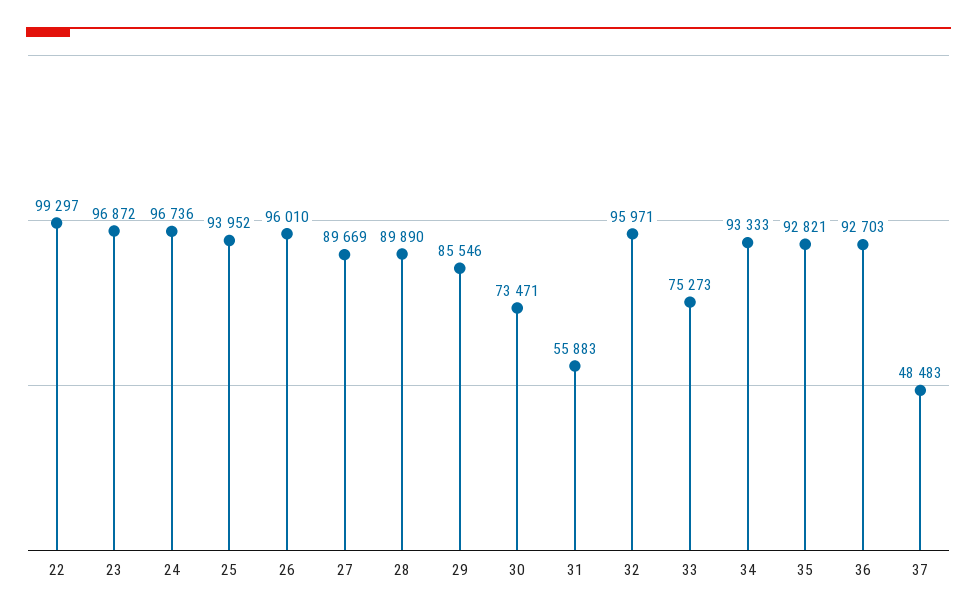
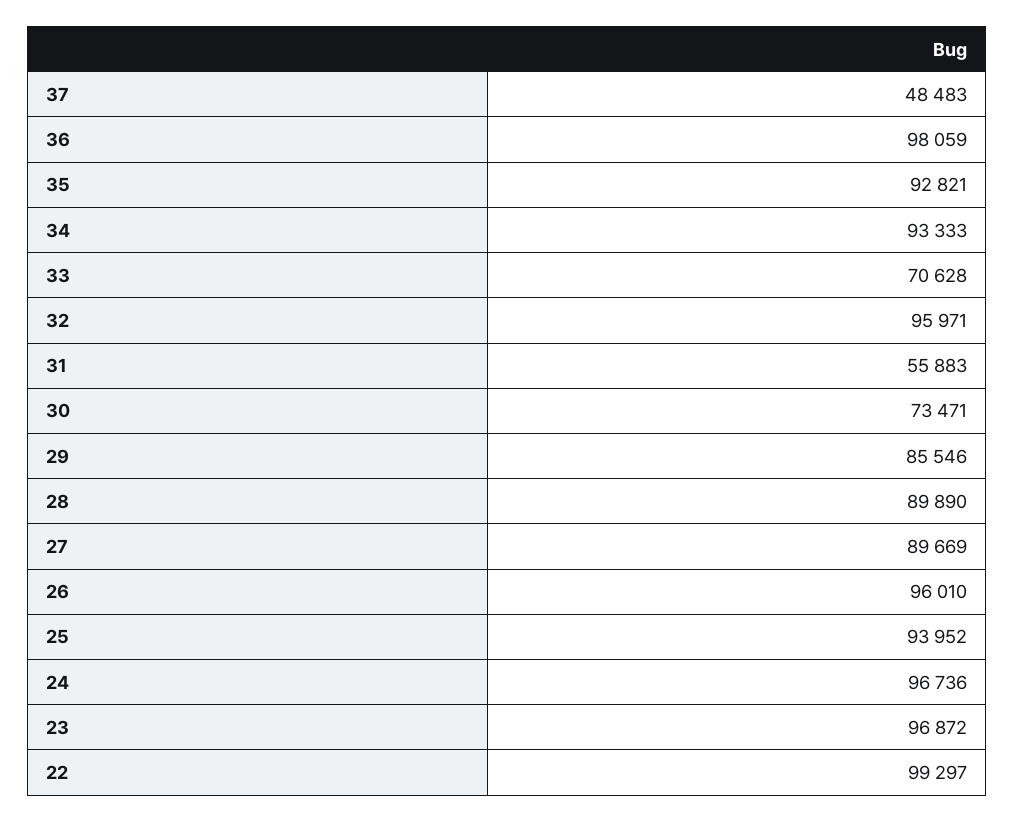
  {
    "22": 99297,
    "23": 96872,
    "24": 96736,
    "25": 93952,
    "26": 96010,
    "27": 89669,
    "28": 89890,
    "29": 85546,
    "30": 73471,
    "31": 55883,
    "32": 95971,
-   "33": 75273,
+   "33": 70628,
    "34": 93333,
    "35": 92821,
-   "36": 92703,
+   "36": 98059,
    "37": 48483
  }

